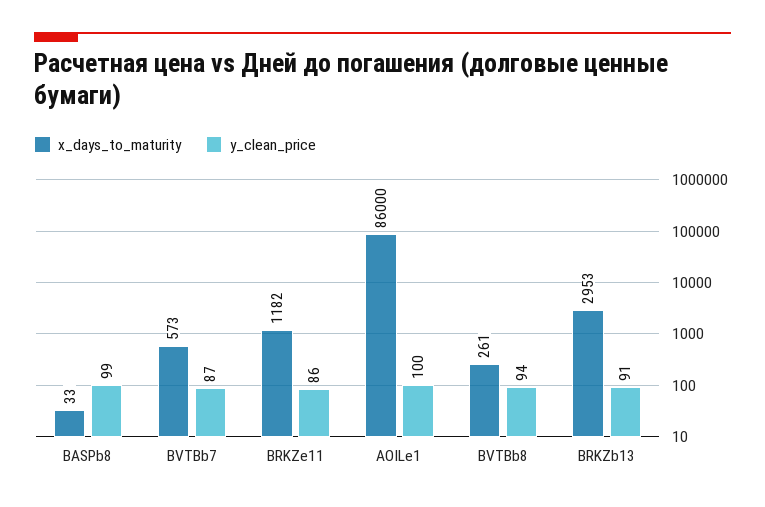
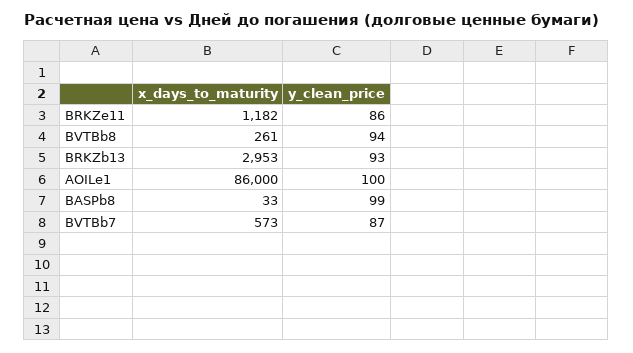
  {
    "x_days_to_maturity": {
      "BASPb8": 33,
      "BVTBb7": 573,
      "BRKZe11": 1182,
      "AOILe1": 86000,
      "BVTBb8": 261,
      "BRKZb13": 2953
    },
    "y_clean_price": {
      "BASPb8": 99,
      "BVTBb7": 87,
      "BRKZe11": 86,
      "AOILe1": 100,
      "BVTBb8": 94,
-     "BRKZb13": 91
+     "BRKZb13": 93
    }
  }

